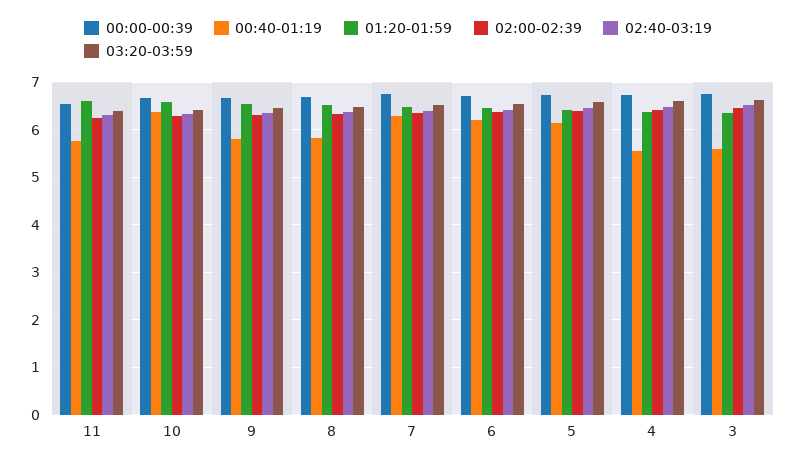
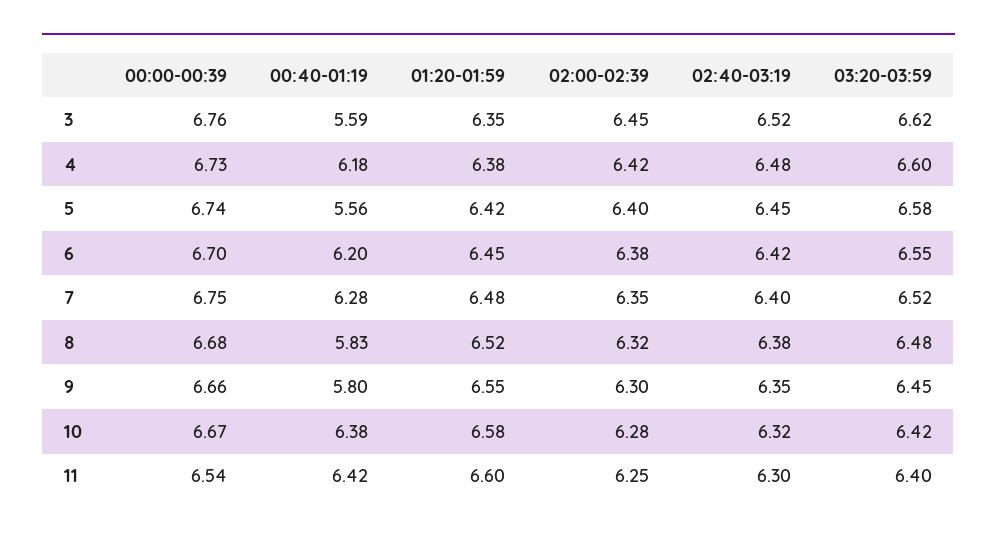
  {
    "00:00-00:39": {
      "11": 6.54,
      "10": 6.67,
      "9": 6.66,
      "8": 6.68,
      "7": 6.75,
      "6": 6.7,
      "5": 6.74,
      "4": 6.73,
      "3": 6.76
    },
    "00:40-01:19": {
-     "11": 5.8,
+     "11": 6.42,
      "10": 6.38,
      "9": 5.8,
      "8": 5.83,
      "7": 6.28,
      "6": 6.2,
-     "5": 6.2,
+     "5": 5.56,
-     "4": 5.6,
+     "4": 6.18,
      "3": 5.59
    },
    "01:20-01:59": {
      "11": 6.6,
      "10": 6.58,
      "9": 6.55,
      "8": 6.52,
      "7": 6.48,
      "6": 6.45,
      "5": 6.42,
      "4": 6.38,
      "3": 6.35
    },
    "02:00-02:39": {
      "11": 6.25,
      "10": 6.28,
      "9": 6.3,
      "8": 6.32,
      "7": 6.35,
      "6": 6.38,
      "5": 6.4,
      "4": 6.42,
      "3": 6.45
    },
    "02:40-03:19": {
      "11": 6.3,
      "10": 6.32,
      "9": 6.35,
      "8": 6.38,
      "7": 6.4,
      "6": 6.42,
      "5": 6.45,
      "4": 6.48,
      "3": 6.52
    },
    "03:20-03:59": {
      "11": 6.4,
      "10": 6.42,
      "9": 6.45,
      "8": 6.48,
      "7": 6.52,
      "6": 6.55,
      "5": 6.58,
      "4": 6.6,
      "3": 6.62
    }
  }

